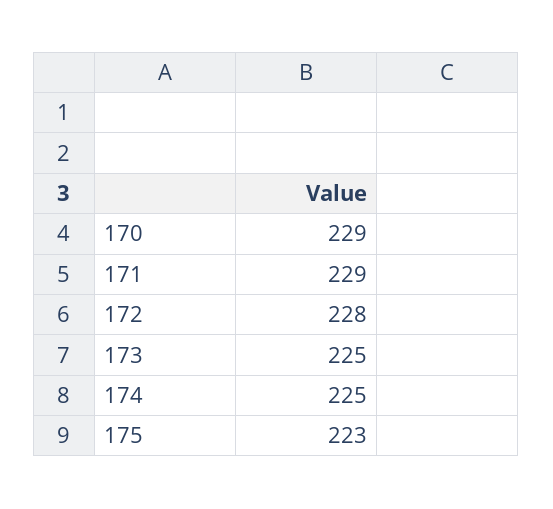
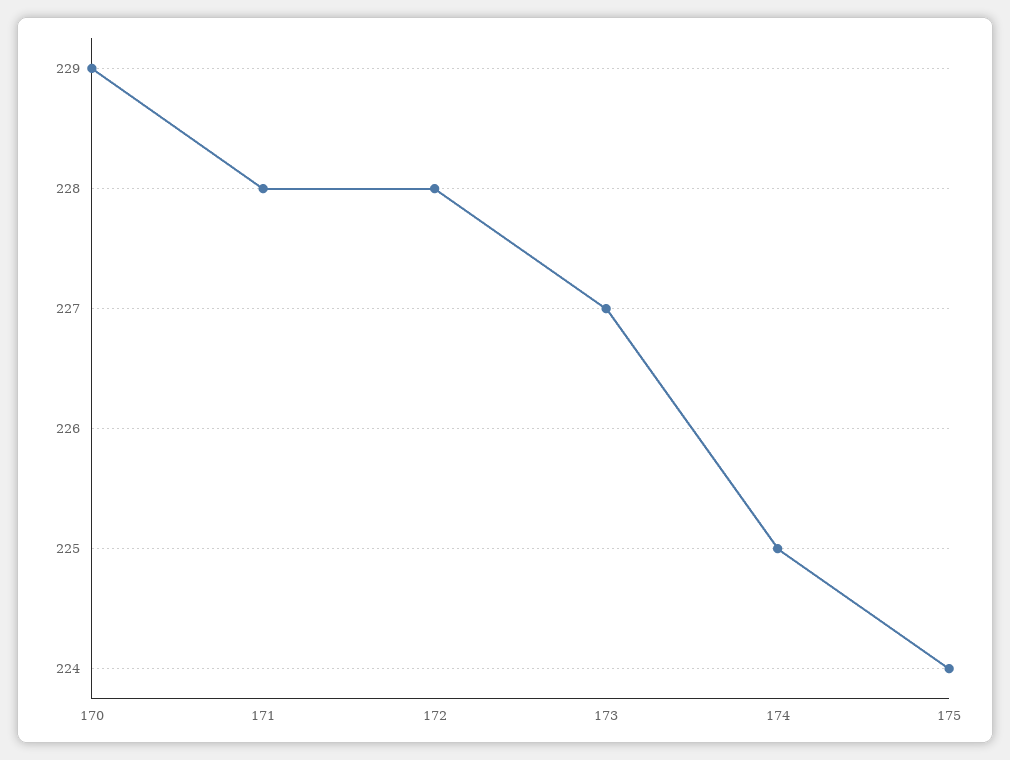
  {
    "170": 229,
-   "171": 229,
+   "171": 228,
    "172": 228,
-   "173": 225,
+   "173": 227,
    "174": 225,
-   "175": 223
+   "175": 224
  }

